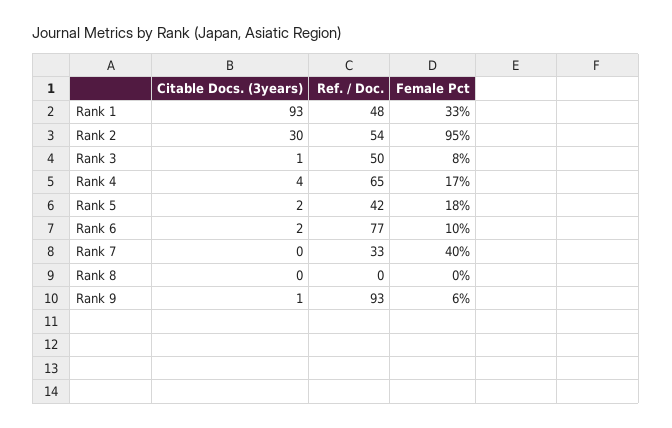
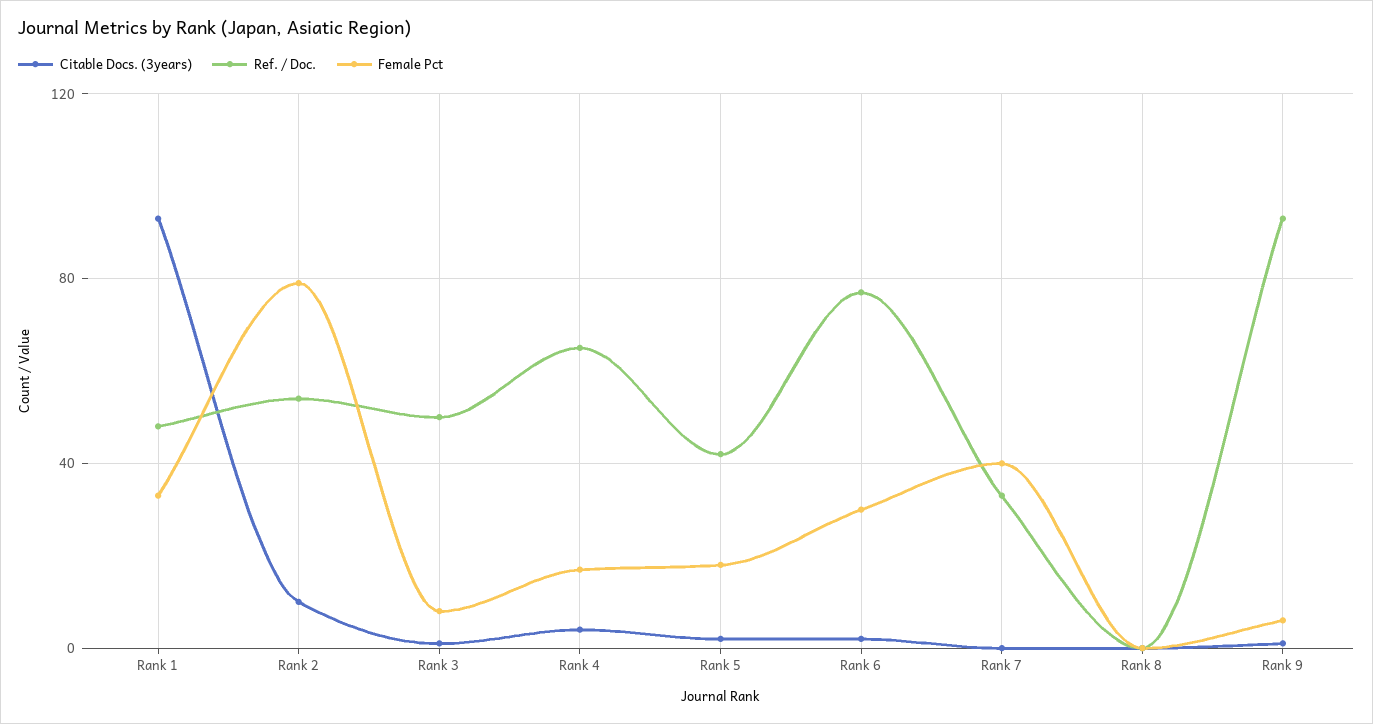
  {
    "Citable Docs. (3years)": {
      "Rank 1": 93,
-     "Rank 2": 30,
+     "Rank 2": 10,
      "Rank 3": 1,
      "Rank 4": 4,
      "Rank 5": 2,
      "Rank 6": 2,
      "Rank 7": 0,
      "Rank 8": 0,
      "Rank 9": 1
    },
    "Ref. / Doc.": {
      "Rank 1": 48,
      "Rank 2": 54,
      "Rank 3": 50,
      "Rank 4": 65,
      "Rank 5": 42,
      "Rank 6": 77,
      "Rank 7": 33,
      "Rank 8": 0,
      "Rank 9": 93
    },
    "Female Pct": {
      "Rank 1": 33,
-     "Rank 2": 95,
+     "Rank 2": 80,
      "Rank 3": 8,
      "Rank 4": 17,
      "Rank 5": 18,
-     "Rank 6": 10,
+     "Rank 6": 30,
      "Rank 7": 40,
      "Rank 8": 0,
      "Rank 9": 6
    }
  }

